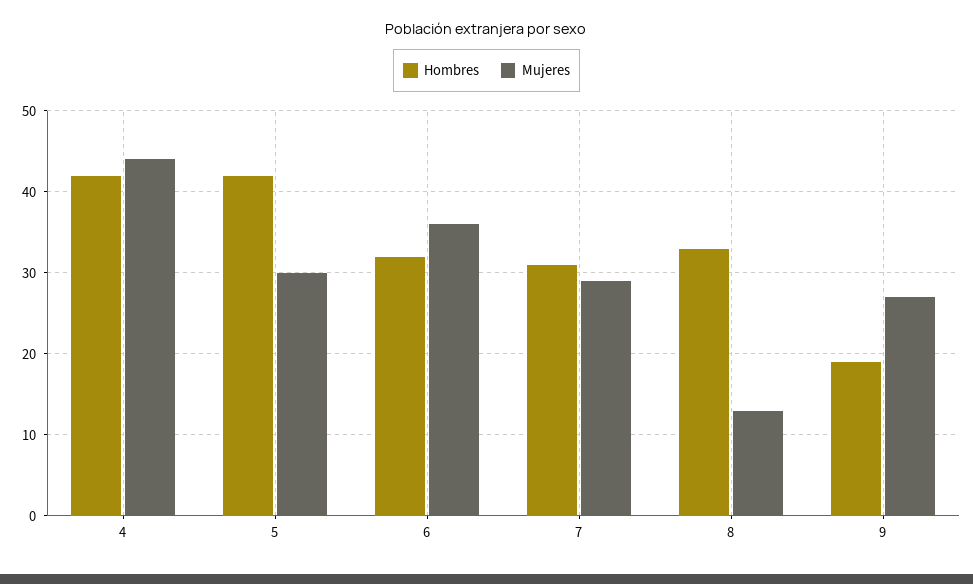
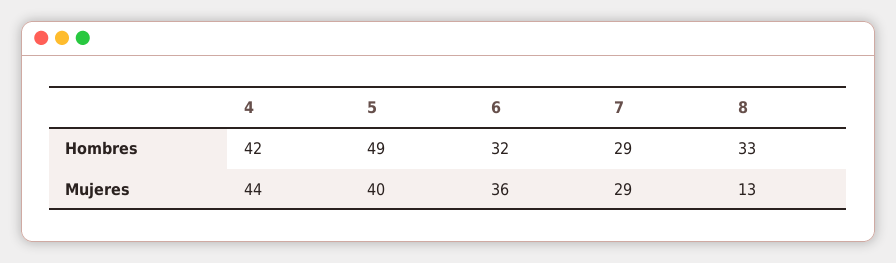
  {
    "Hombres": {
      "4": 42,
-     "5": 42,
+     "5": 49,
      "6": 32,
-     "7": 31,
+     "7": 29,
-     "8": 33,
+     "8": 33
-     "9": 19
    },
    "Mujeres": {
      "4": 44,
-     "5": 30,
+     "5": 40,
      "6": 36,
      "7": 29,
-     "8": 13,
+     "8": 13
-     "9": 27
    }
  }

